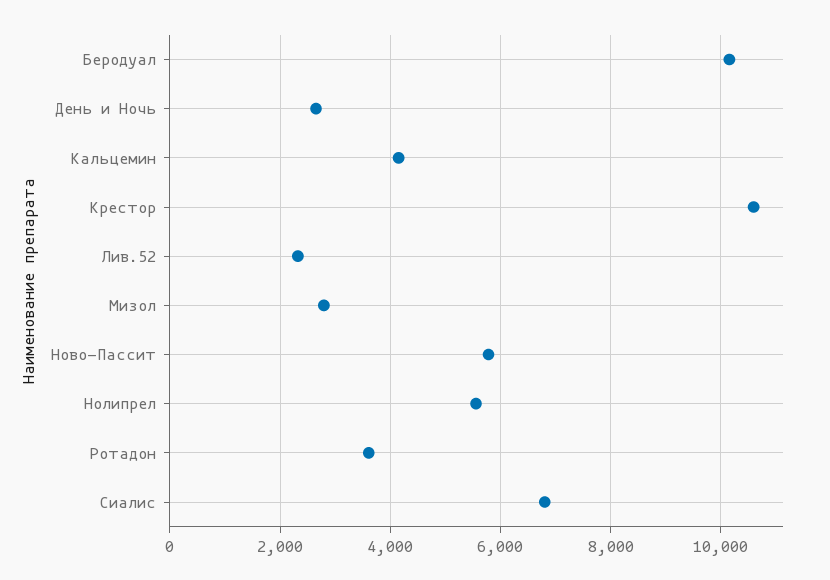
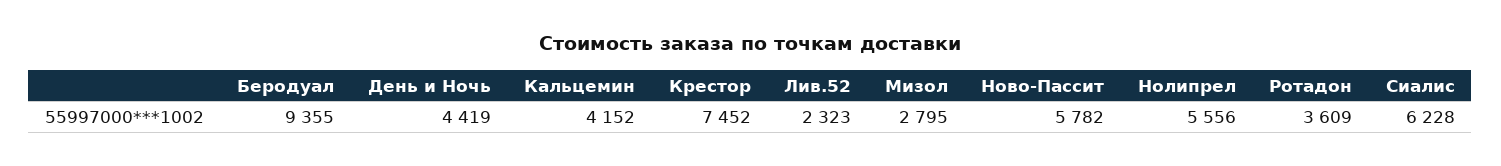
  {
-   "Беродуал": 10200,
+   "Беродуал": 9355,
-   "День и Ночь": 2600,
+   "День и Ночь": 4419,
    "Кальцемин": 4152,
-   "Крестор": 10600,
+   "Крестор": 7452,
    "Лив.52": 2323,
    "Мизол": 2795,
    "Ново-Пассит": 5782,
    "Нолипрел": 5556,
    "Ротадон": 3609,
-   "Сиалис": 6800
+   "Сиалис": 6228
  }

